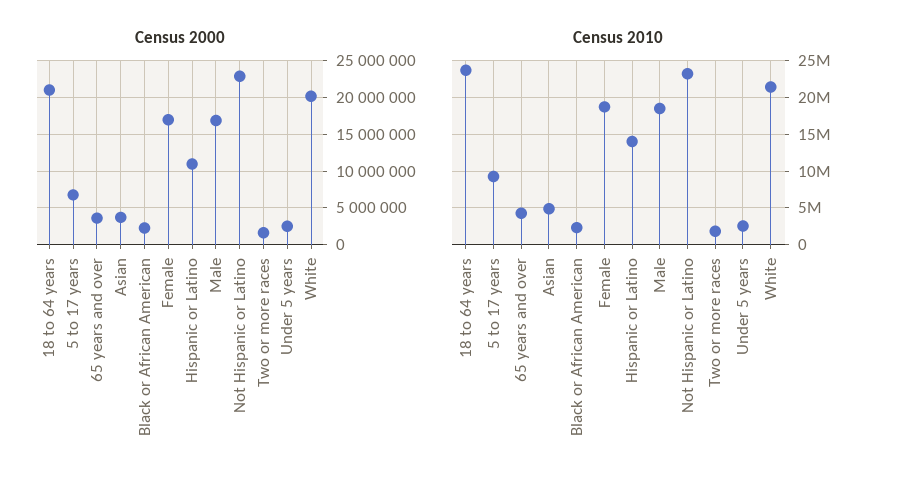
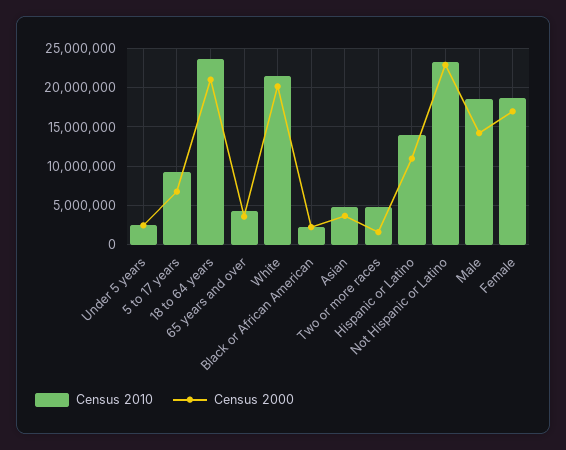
  {
    "Census 2000": {
      "18 to 64 years": 21000000,
      "5 to 17 years": 7000000,
      "65 years and over": 4000000,
      "Asian": 4000000,
      "Black or African American": 2000000,
      "Female": 17000000,
      "Hispanic or Latino": 11000000,
-     "Male": 17000000,
+     "Male": 14000000,
      "Not Hispanic or Latino": 23000000,
      "Two or more races": 2000000,
      "Under 5 years": 2000000,
      "White": 20000000
    },
    "Census 2010": {
      "18 to 64 years": 24000000,
      "5 to 17 years": 9000000,
      "65 years and over": 4000000,
      "Asian": 5000000,
      "Black or African American": 2000000,
      "Female": 19000000,
      "Hispanic or Latino": 14000000,
      "Male": 19000000,
      "Not Hispanic or Latino": 23000000,
-     "Two or more races": 2000000,
+     "Two or more races": 5000000,
      "Under 5 years": 3000000,
      "White": 21000000
    }
  }

